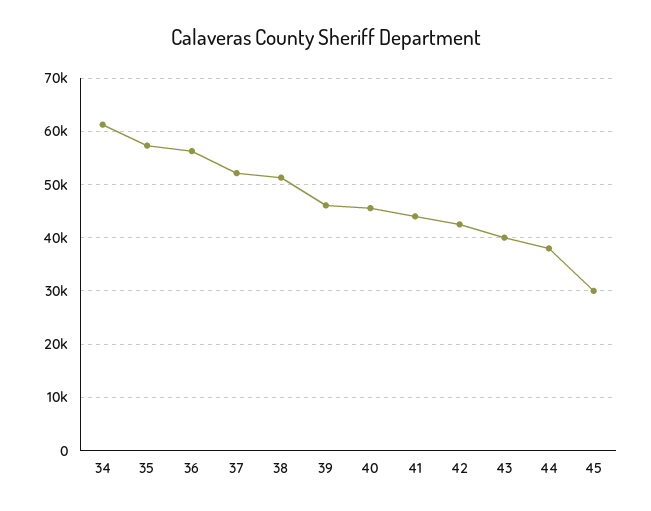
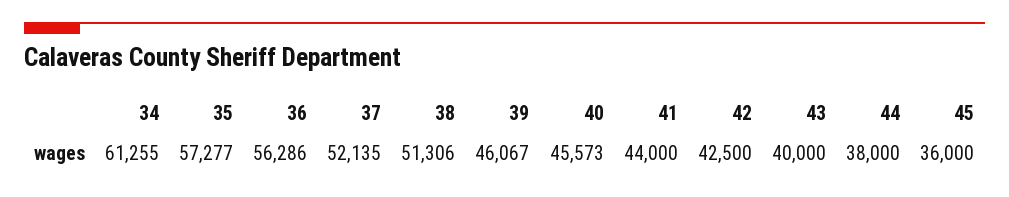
  {
    "34": 61255,
    "35": 57277,
    "36": 56286,
    "37": 52135,
    "38": 51306,
    "39": 46067,
    "40": 45573,
    "41": 44000,
    "42": 42500,
    "43": 40000,
    "44": 38000,
-   "45": 30000
+   "45": 36000
  }

